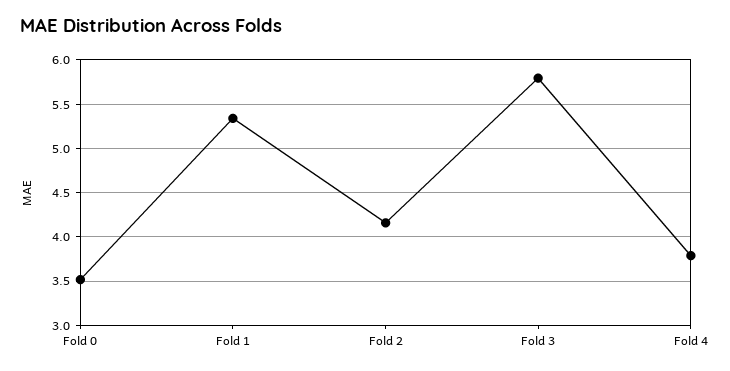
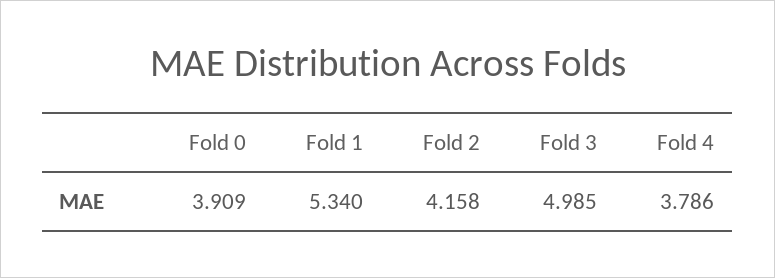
  {
-   "Fold 0": 3.5,
+   "Fold 0": 3.909,
    "Fold 1": 5.34,
    "Fold 2": 4.158,
-   "Fold 3": 5.8,
+   "Fold 3": 4.985,
    "Fold 4": 3.786
  }

